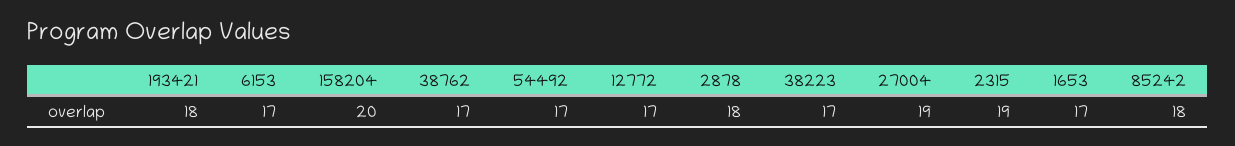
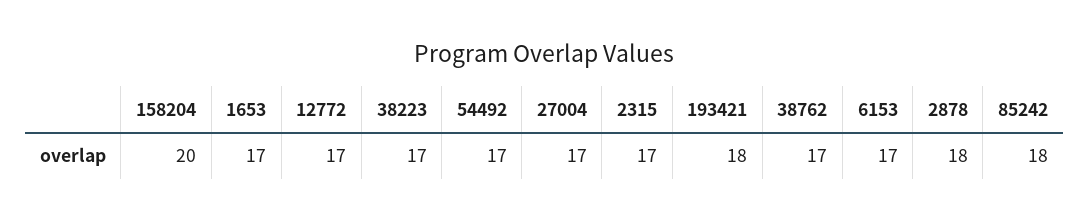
  {
    "193421": 18,
    "6153": 17,
    "158204": 20,
    "38762": 17,
    "54492": 17,
    "12772": 17,
    "2878": 18,
    "38223": 17,
-   "27004": 19,
+   "27004": 17,
-   "2315": 19,
+   "2315": 17,
    "1653": 17,
    "85242": 18
  }

